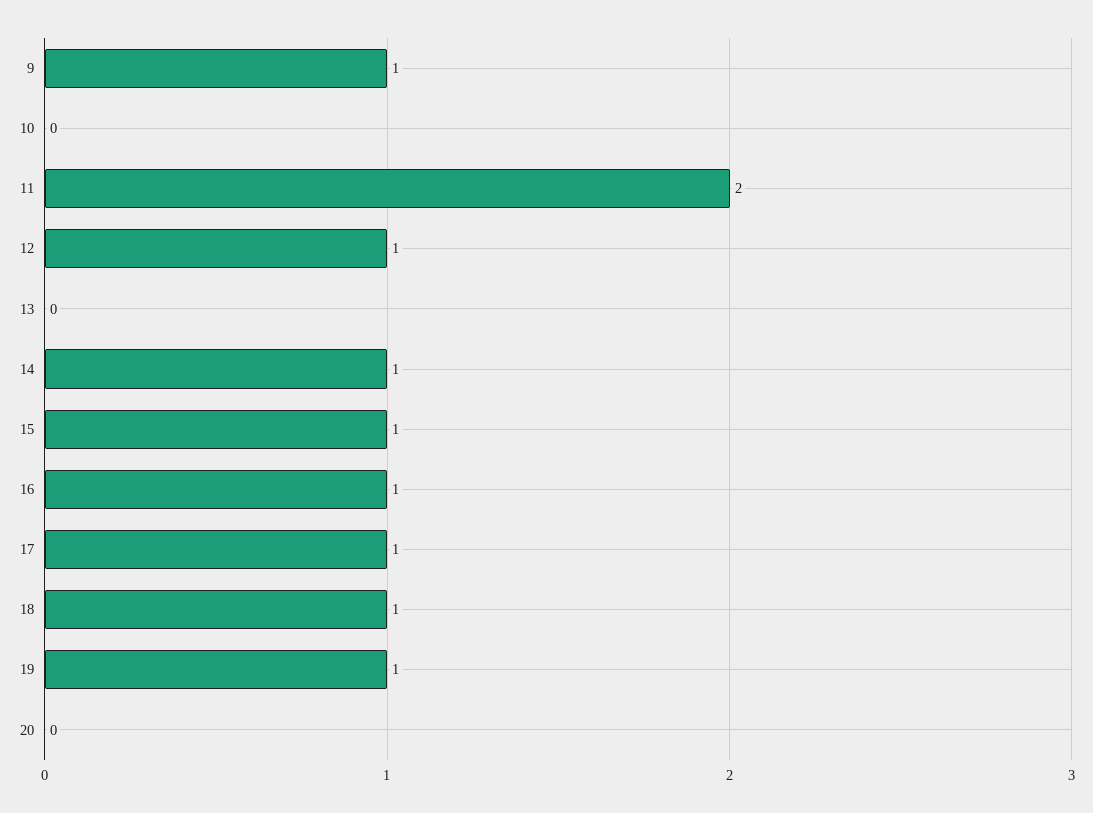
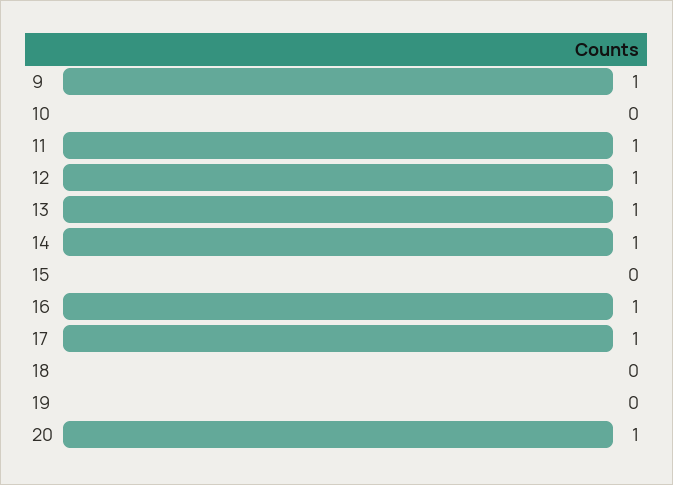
  {
    "9": 1,
    "10": 0,
-   "11": 2,
+   "11": 1,
    "12": 1,
-   "13": 0,
+   "13": 1,
    "14": 1,
-   "15": 1,
+   "15": 0,
    "16": 1,
    "17": 1,
-   "18": 1,
+   "18": 0,
-   "19": 1,
+   "19": 0,
-   "20": 0
+   "20": 1
  }

